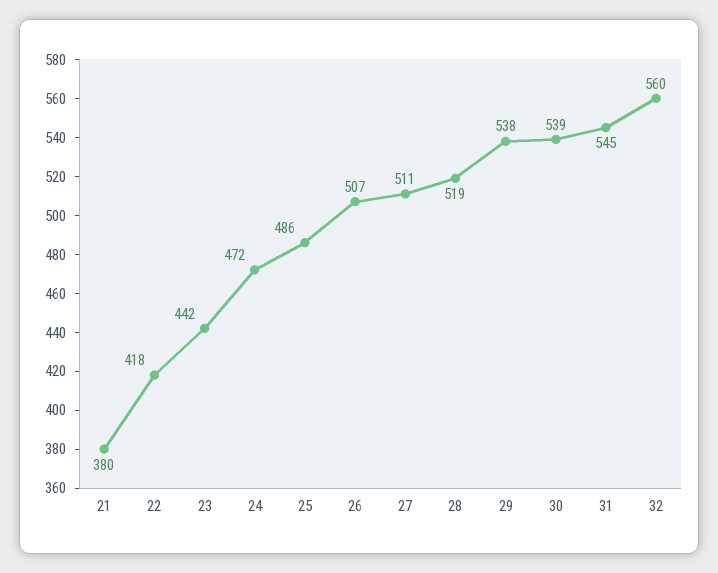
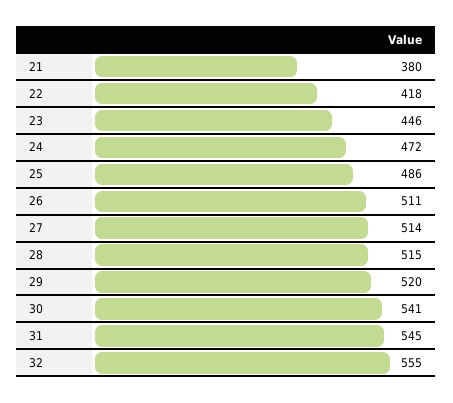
  {
    "21": 380,
    "22": 418,
-   "23": 442,
+   "23": 446,
    "24": 472,
    "25": 486,
-   "26": 507,
+   "26": 511,
-   "27": 511,
+   "27": 514,
-   "28": 519,
+   "28": 515,
-   "29": 538,
+   "29": 520,
-   "30": 539,
+   "30": 541,
    "31": 545,
-   "32": 560
+   "32": 555
  }

